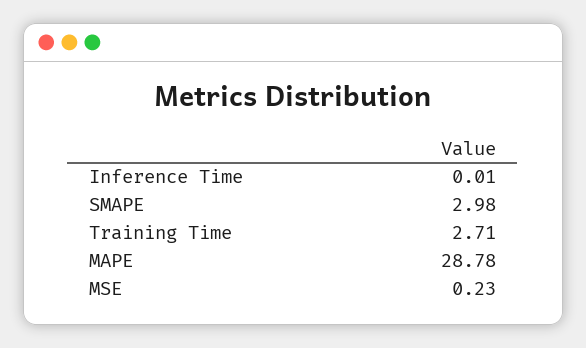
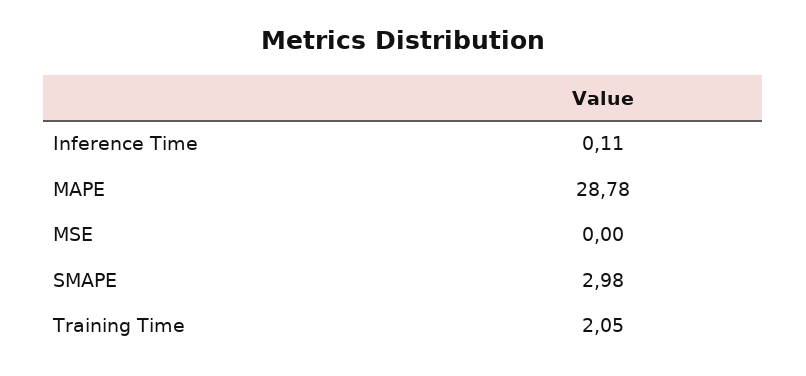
  {
-   "Inference Time": 0.01,
+   "Inference Time": 0.11,
    "SMAPE": 2.98,
-   "Training Time": 2.71,
+   "Training Time": 2.05,
    "MAPE": 28.78,
-   "MSE": 0.23
+   "MSE": 0
  }

